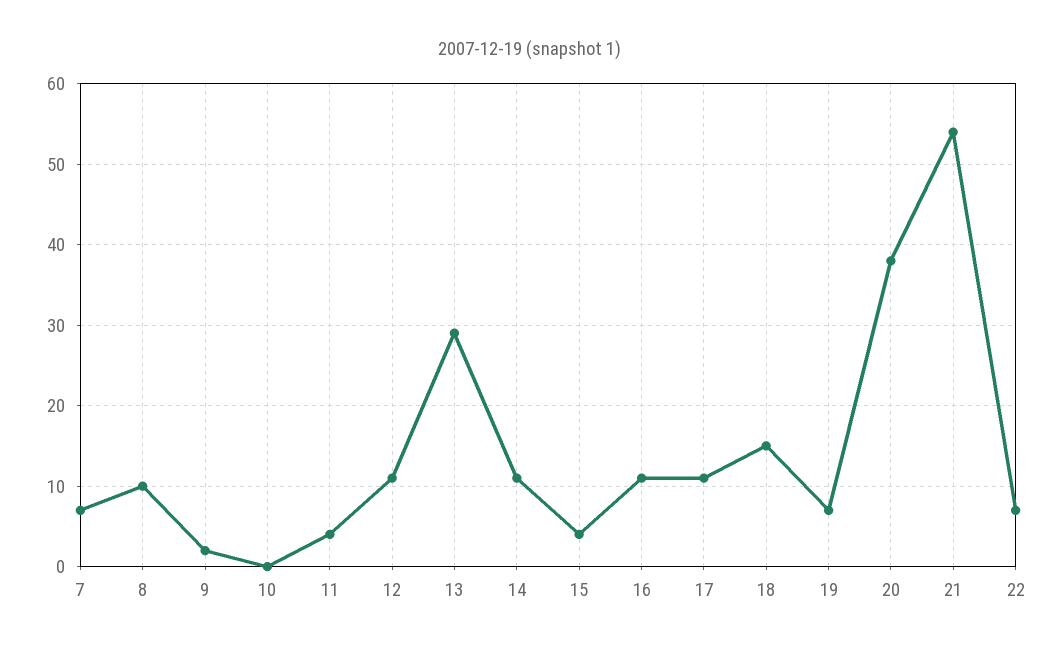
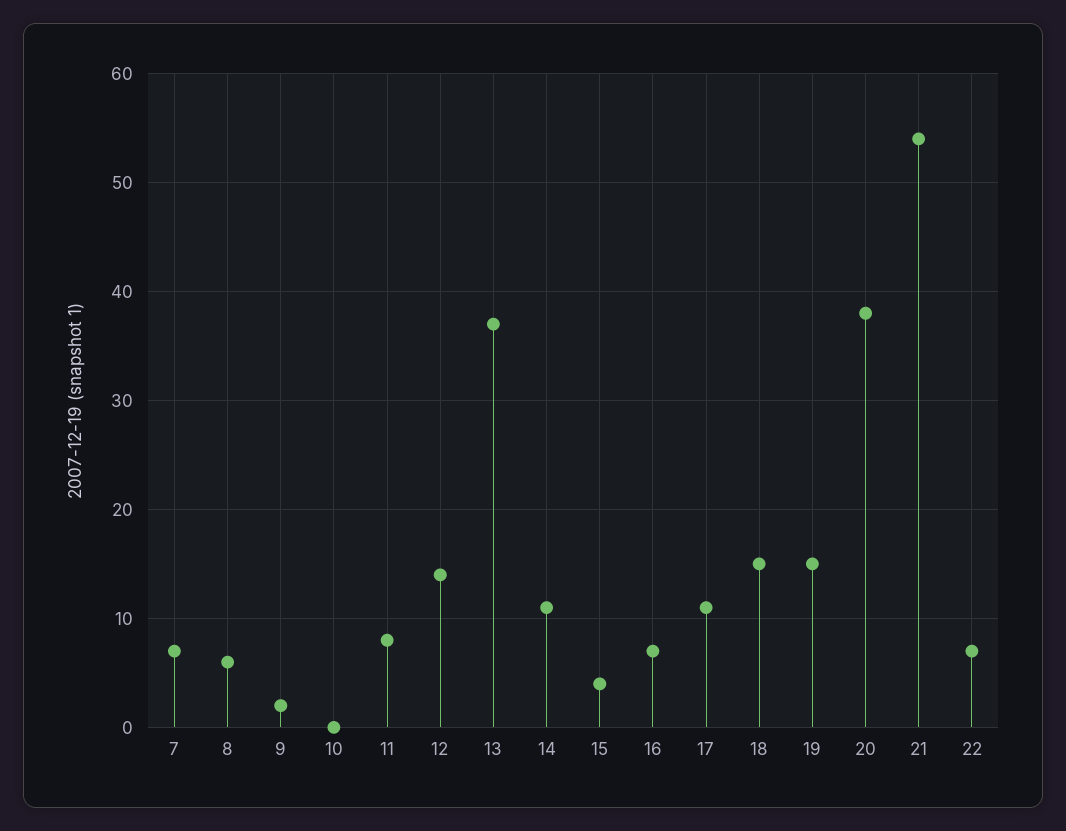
  {
    "7": 7,
-   "8": 10,
+   "8": 6,
    "9": 2,
    "10": 0,
-   "11": 4,
+   "11": 8,
-   "12": 11,
+   "12": 14,
-   "13": 29,
+   "13": 37,
    "14": 11,
    "15": 4,
-   "16": 11,
+   "16": 7,
    "17": 11,
    "18": 15,
-   "19": 7,
+   "19": 15,
    "20": 38,
    "21": 54,
    "22": 7
  }

